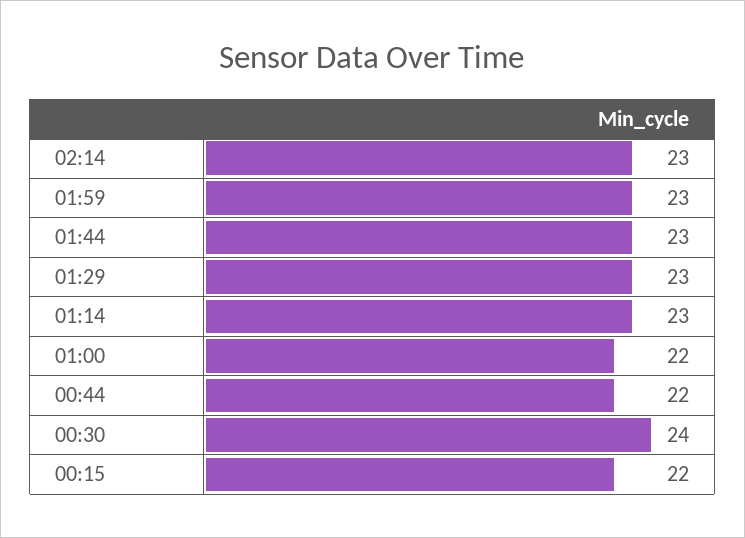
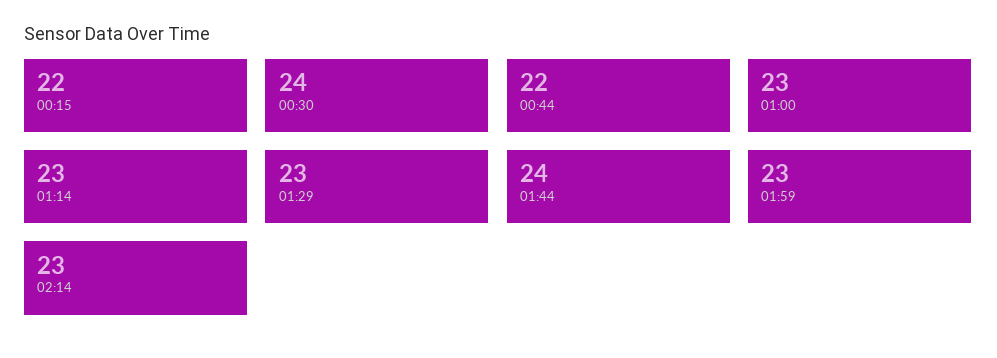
  {
    "02:14": 23,
    "01:59": 23,
-   "01:44": 23,
+   "01:44": 24,
    "01:29": 23,
    "01:14": 23,
-   "01:00": 22,
+   "01:00": 23,
    "00:44": 22,
    "00:30": 24,
    "00:15": 22
  }

